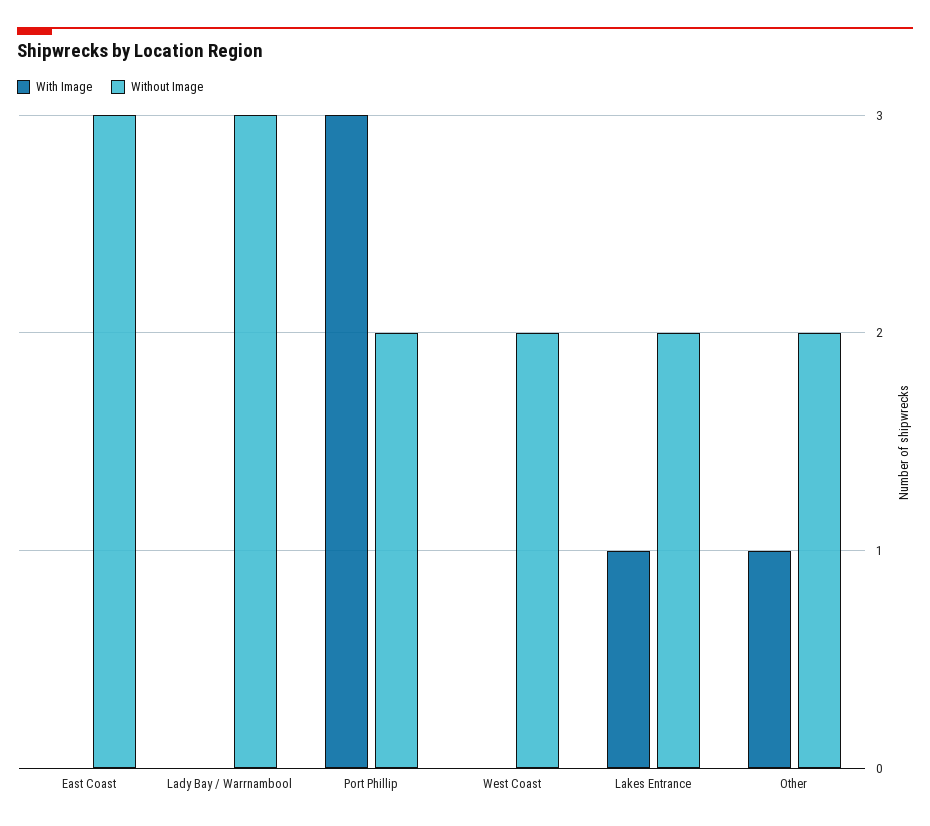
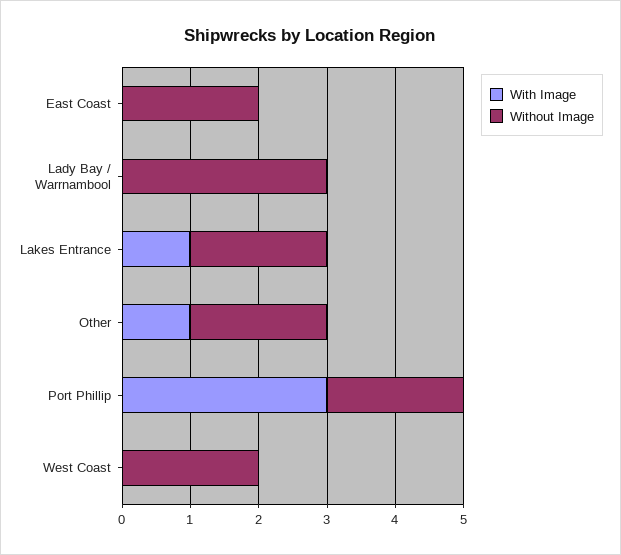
  {
    "With Image": {
      "East Coast": 0,
      "Lady Bay / Warrnambool": 0,
      "Port Phillip": 3,
      "West Coast": 0,
      "Lakes Entrance": 1,
      "Other": 1
    },
    "Without Image": {
-     "East Coast": 3,
+     "East Coast": 2,
      "Lady Bay / Warrnambool": 3,
      "Port Phillip": 2,
      "West Coast": 2,
      "Lakes Entrance": 2,
      "Other": 2
    }
  }

